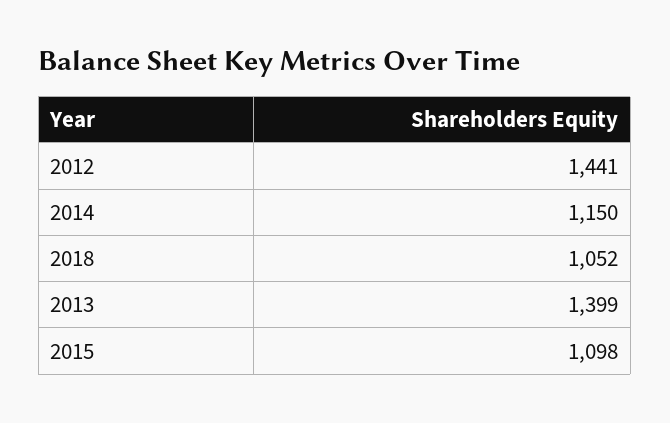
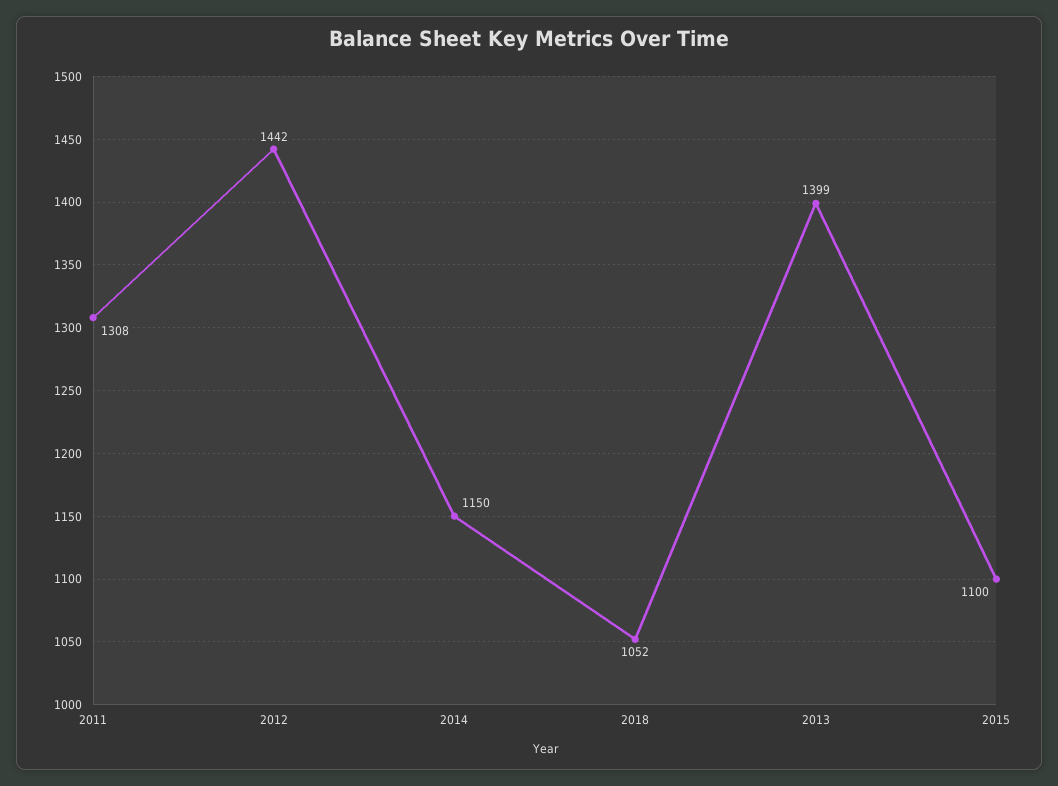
  {
-   "2012": 1441,
+   "2012": 1442,
    "2014": 1150,
    "2018": 1052,
    "2013": 1399,
-   "2015": 1098
+   "2015": 1100,
+   "2011": 1308
  }

